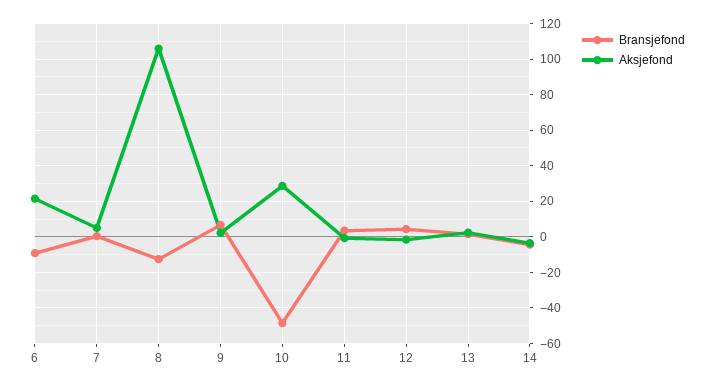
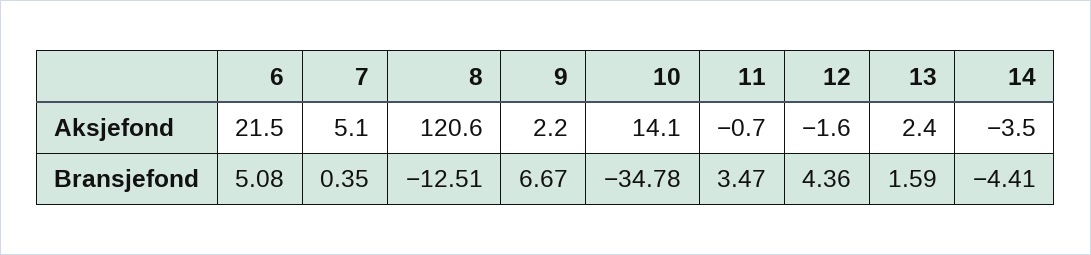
  {
    "Bransjefond": {
-     "6": -10,
+     "6": 5.08,
      "7": 0.35,
      "8": -12.51,
      "9": 6.67,
-     "10": -50,
+     "10": -34.78,
      "11": 3.47,
      "12": 4.36,
      "13": 1.59,
      "14": -4.41
    },
    "Aksjefond": {
      "6": 21.5,
      "7": 5.1,
-     "8": 105,
+     "8": 120.6,
      "9": 2.2,
-     "10": 30,
+     "10": 14.1,
      "11": -0.7,
      "12": -1.6,
      "13": 2.4,
      "14": -3.5
    }
  }

